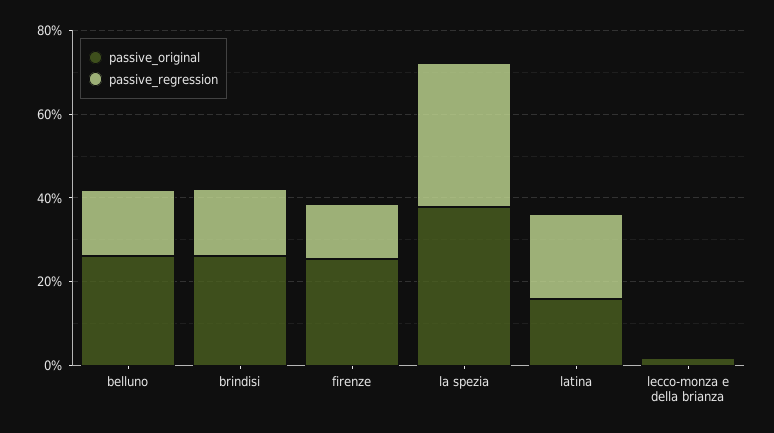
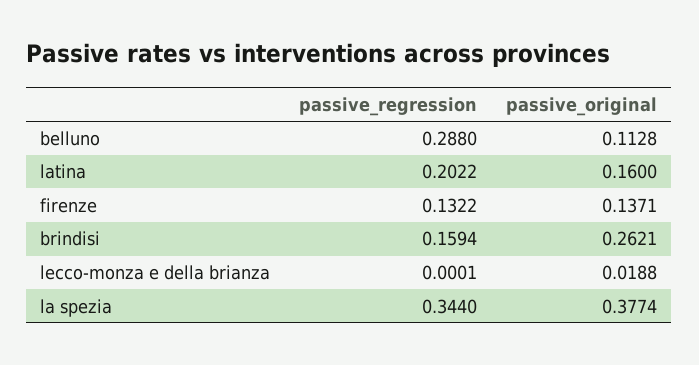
  {
    "passive_original": {
-     "belluno": 0.25,
+     "belluno": 0.1128,
      "brindisi": 0.2621,
-     "firenze": 0.25,
+     "firenze": 0.1371,
      "la spezia": 0.3774,
      "latina": 0.16,
      "lecco-monza e della brianza": 0.0188
    },
    "passive_regression": {
-     "belluno": 0.15,
+     "belluno": 0.288,
      "brindisi": 0.1594,
      "firenze": 0.1322,
      "la spezia": 0.344,
      "latina": 0.2022,
      "lecco-monza e della brianza": 0.0001
    }
  }

